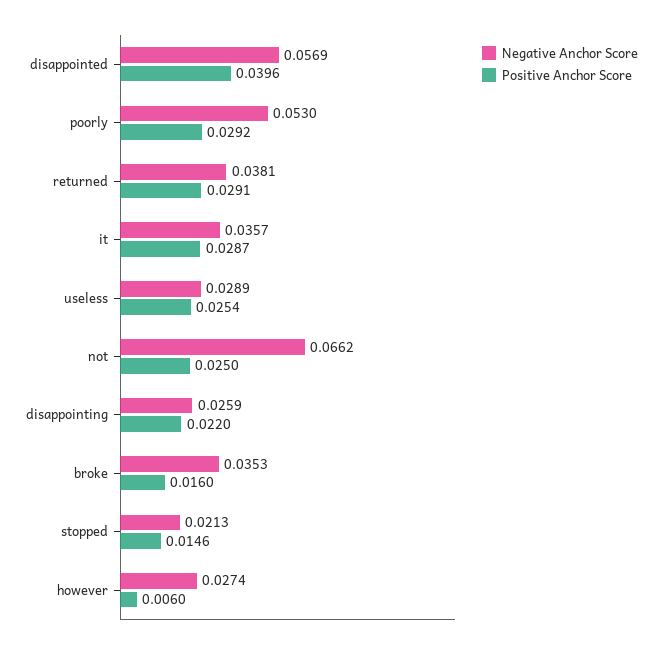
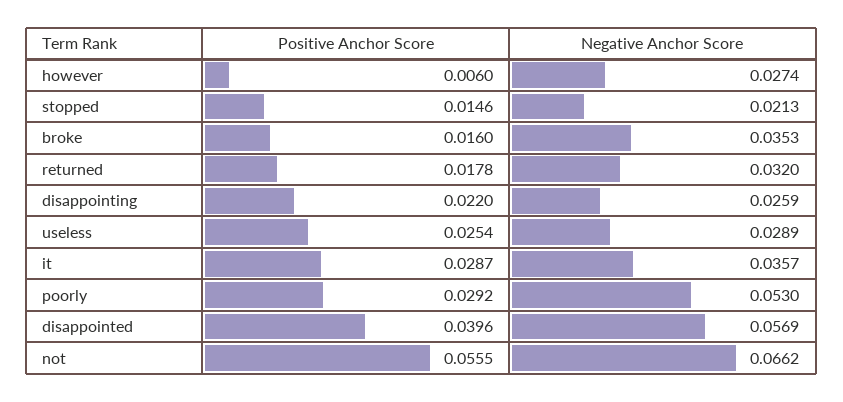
  {
    "Negative Anchor Score": {
      "disappointed": 0.0569,
      "poorly": 0.053,
-     "returned": 0.0381,
+     "returned": 0.032,
      "it": 0.0357,
      "useless": 0.0289,
      "not": 0.0662,
      "disappointing": 0.0259,
      "broke": 0.0353,
      "stopped": 0.0213,
      "however": 0.0274
    },
    "Positive Anchor Score": {
      "disappointed": 0.0396,
      "poorly": 0.0292,
-     "returned": 0.0291,
+     "returned": 0.0178,
      "it": 0.0287,
      "useless": 0.0254,
-     "not": 0.025,
+     "not": 0.0555,
      "disappointing": 0.022,
      "broke": 0.016,
      "stopped": 0.0146,
      "however": 0.006
    }
  }

